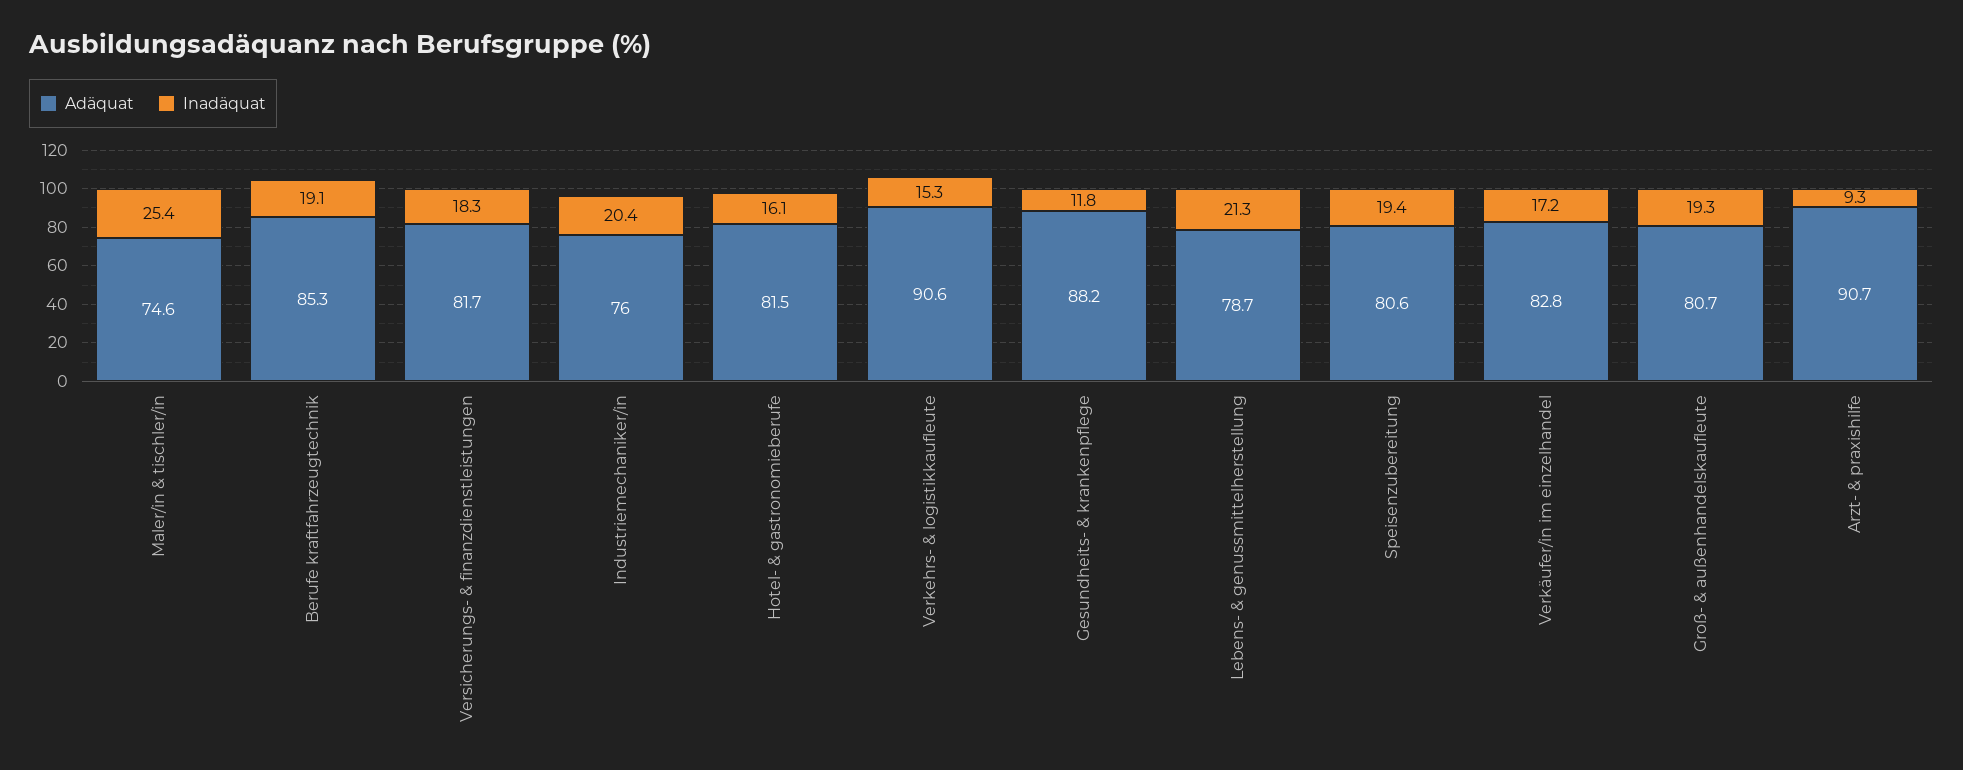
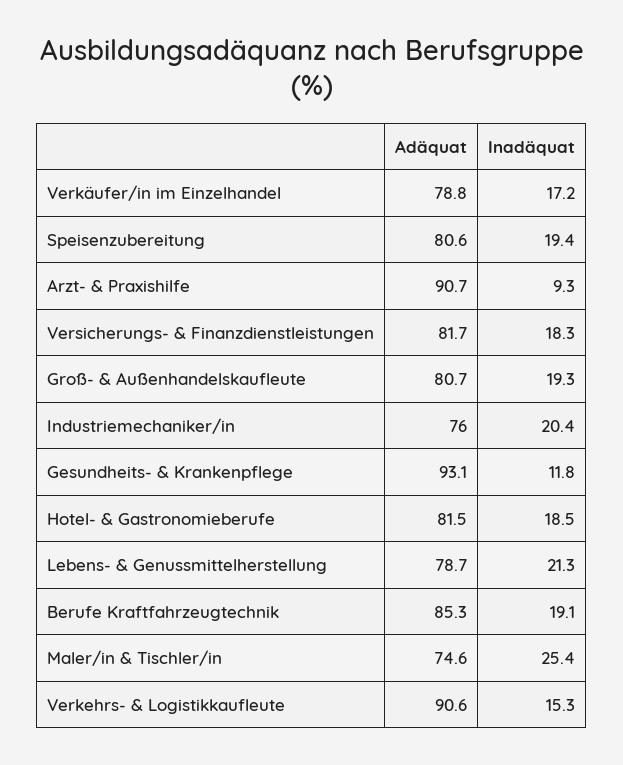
  {
    "Adäquat": {
      "Maler/in & tischler/in": 74.6,
      "Berufe kraftfahrzeugtechnik": 85.3,
      "Versicherungs- & finanzdienstleistungen": 81.7,
      "Industriemechaniker/in": 76,
      "Hotel- & gastronomieberufe": 81.5,
      "Verkehrs- & logistikkaufleute": 90.6,
-     "Gesundheits- & krankenpflege": 88.2,
+     "Gesundheits- & krankenpflege": 93.1,
      "Lebens- & genussmittelherstellung": 78.7,
      "Speisenzubereitung": 80.6,
-     "Verkäufer/in im einzelhandel": 82.8,
+     "Verkäufer/in im einzelhandel": 78.8,
      "Groß- & außenhandelskaufleute": 80.7,
      "Arzt- & praxishilfe": 90.7
    },
    "Inadäquat": {
      "Maler/in & tischler/in": 25.4,
      "Berufe kraftfahrzeugtechnik": 19.1,
      "Versicherungs- & finanzdienstleistungen": 18.3,
      "Industriemechaniker/in": 20.4,
-     "Hotel- & gastronomieberufe": 16.1,
+     "Hotel- & gastronomieberufe": 18.5,
      "Verkehrs- & logistikkaufleute": 15.3,
      "Gesundheits- & krankenpflege": 11.8,
      "Lebens- & genussmittelherstellung": 21.3,
      "Speisenzubereitung": 19.4,
      "Verkäufer/in im einzelhandel": 17.2,
      "Groß- & außenhandelskaufleute": 19.3,
      "Arzt- & praxishilfe": 9.3
    }
  }

